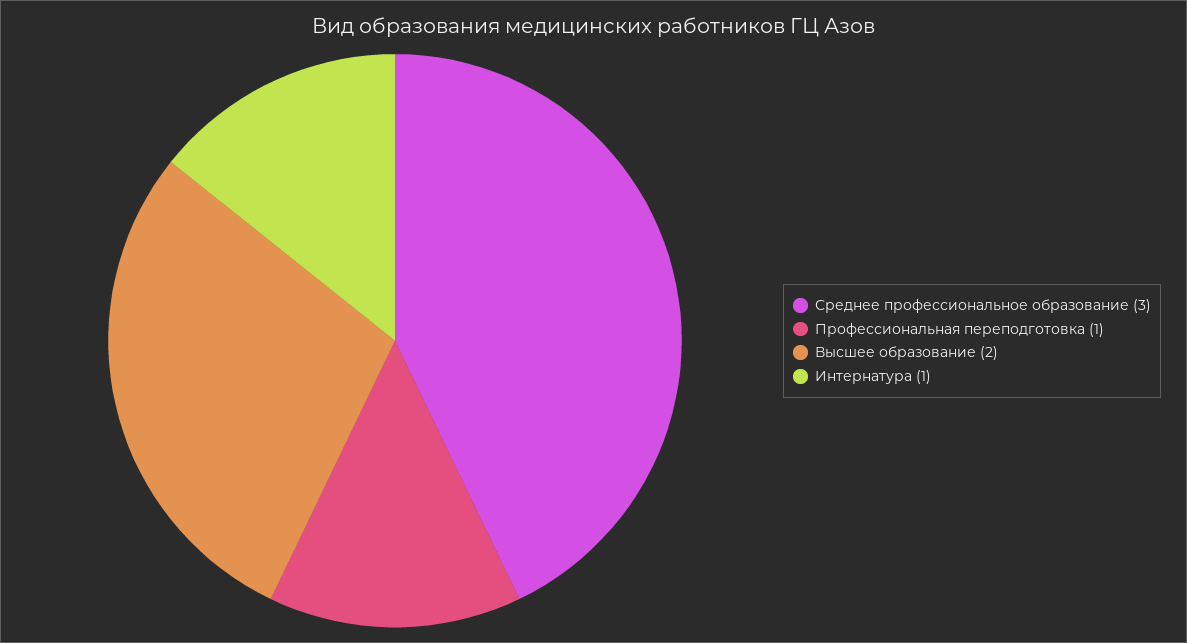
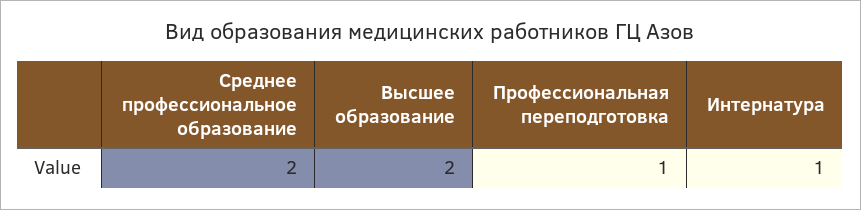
  {
-   "Среднее профессиональное образование": 3,
+   "Среднее профессиональное образование": 2,
    "Профессиональная переподготовка": 1,
    "Высшее образование": 2,
    "Интернатура": 1
  }

